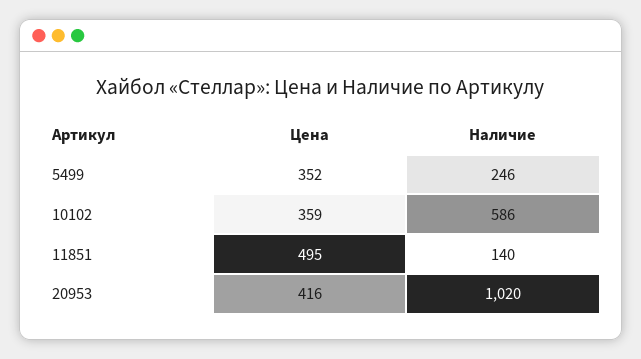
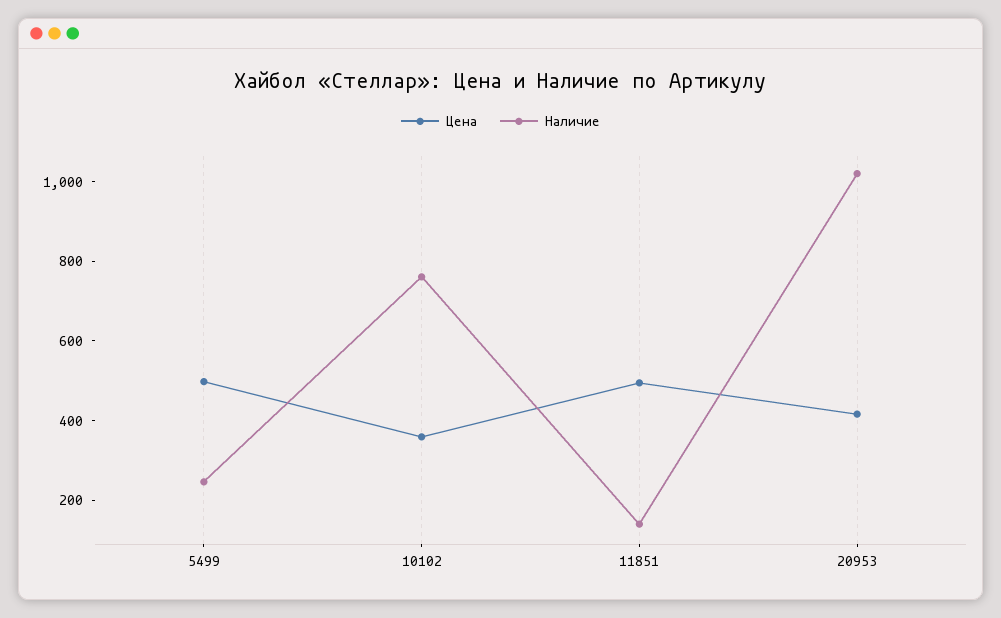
  {
    "Цена": {
-     "5499": 352,
+     "5499": 500,
      "10102": 359,
      "11851": 495,
      "20953": 416
    },
    "Наличие": {
      "5499": 246,
-     "10102": 586,
+     "10102": 750,
      "11851": 140,
      "20953": 1020
    }
  }

